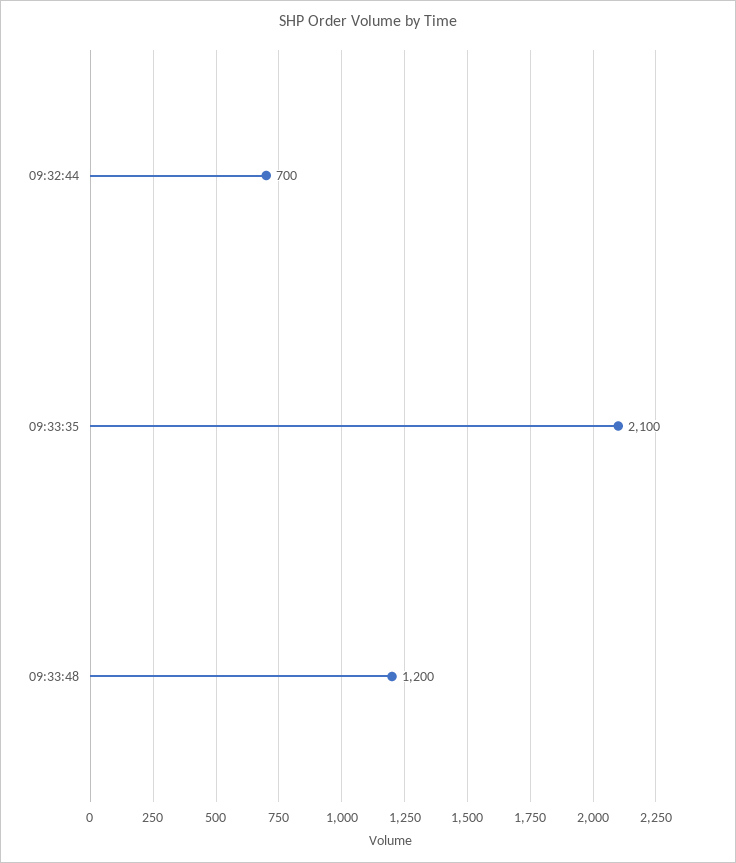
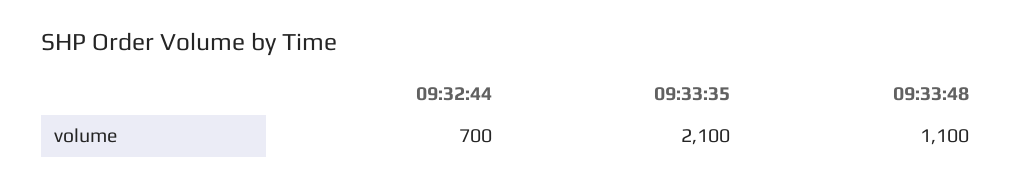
  {
    "09:32:44": 700,
    "09:33:35": 2100,
-   "09:33:48": 1200
+   "09:33:48": 1100
  }

